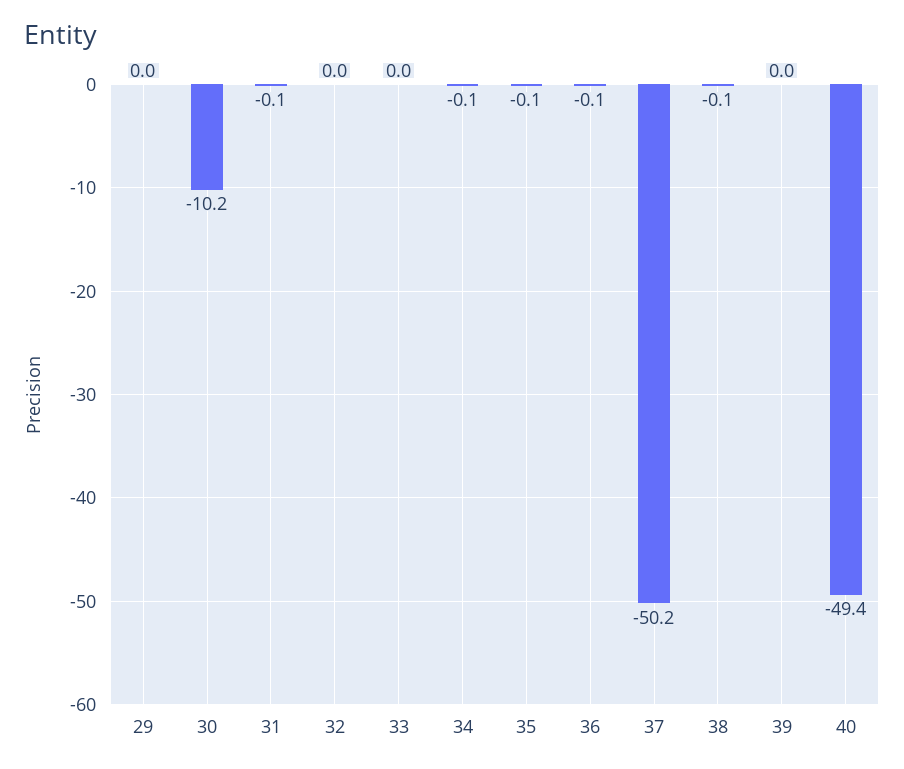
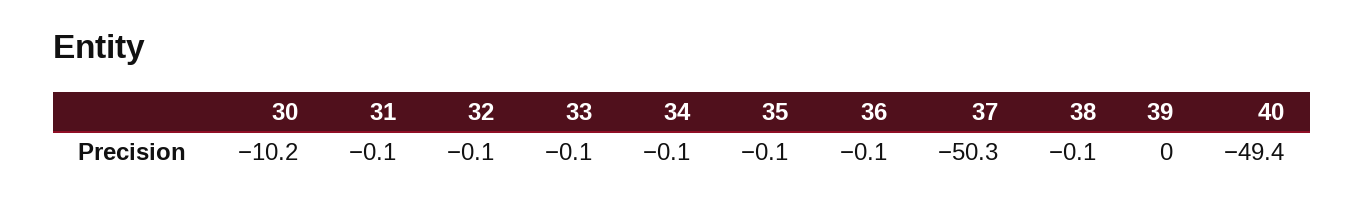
  {
-   "29": 0,
    "30": -10.2,
    "31": -0.1,
-   "32": 0,
+   "32": -0.1,
-   "33": 0,
+   "33": -0.1,
    "34": -0.1,
    "35": -0.1,
    "36": -0.1,
-   "37": -50.2,
+   "37": -50.3,
    "38": -0.1,
    "39": 0,
    "40": -49.4
  }

